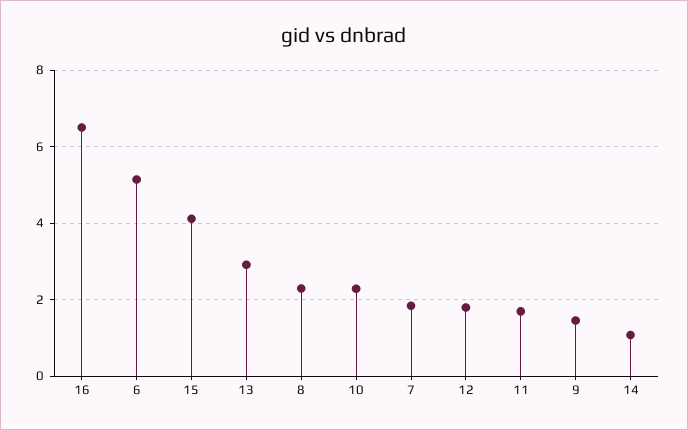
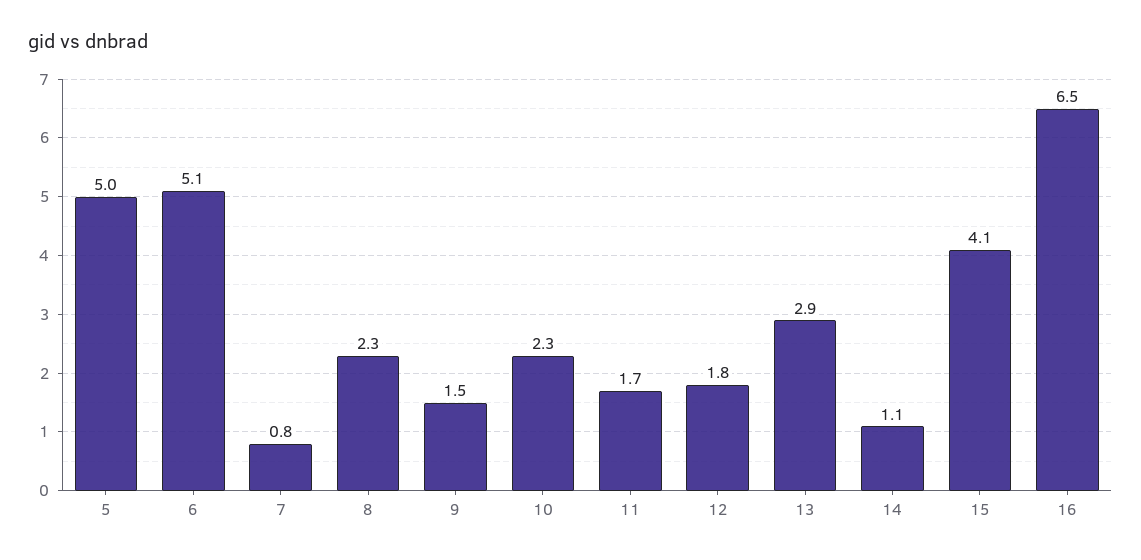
  {
    "16": 6.5,
    "6": 5.1,
    "15": 4.1,
    "13": 2.9,
    "8": 2.3,
    "10": 2.3,
-   "7": 1.8,
+   "7": 0.8,
    "12": 1.8,
    "11": 1.7,
    "9": 1.5,
-   "14": 1.1
+   "14": 1.1,
+   "5": 5
  }

